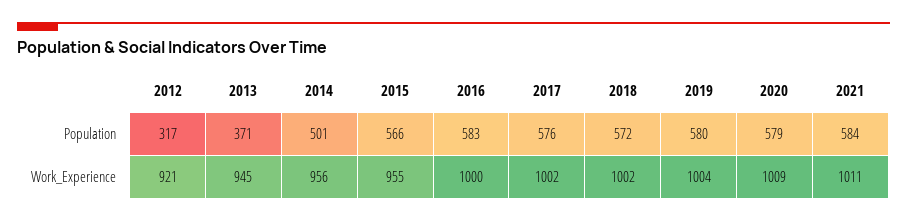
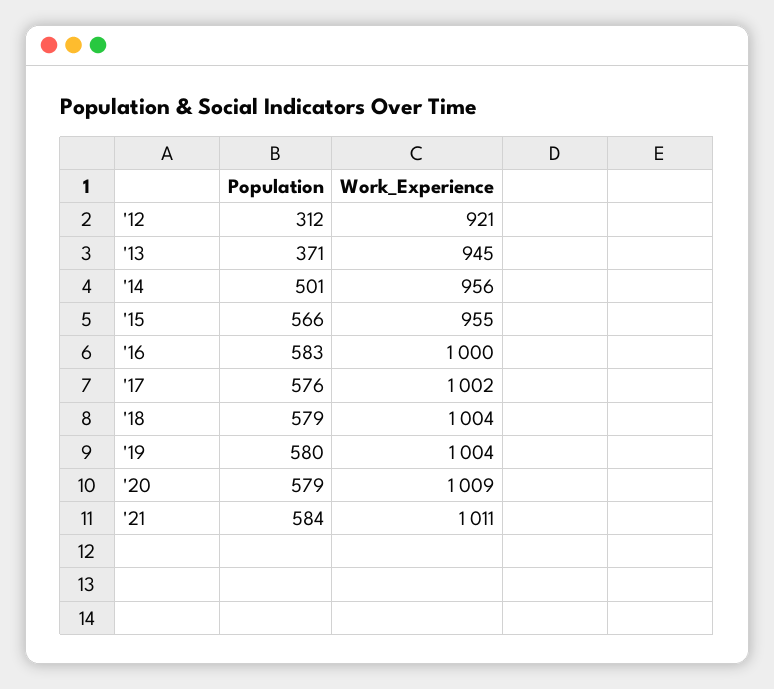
  {
    "2012": {
-     "Population": 317,
+     "Population": 312,
      "Work_Experience": 921
    },
    "2013": {
      "Population": 371,
      "Work_Experience": 945
    },
    "2014": {
      "Population": 501,
      "Work_Experience": 956
    },
    "2015": {
      "Population": 566,
      "Work_Experience": 955
    },
    "2016": {
      "Population": 583,
      "Work_Experience": 1000
    },
    "2017": {
      "Population": 576,
      "Work_Experience": 1002
    },
    "2018": {
-     "Population": 572,
+     "Population": 579,
-     "Work_Experience": 1002
+     "Work_Experience": 1004
    },
    "2019": {
      "Population": 580,
      "Work_Experience": 1004
    },
    "2020": {
      "Population": 579,
      "Work_Experience": 1009
    },
    "2021": {
      "Population": 584,
      "Work_Experience": 1011
    }
  }

